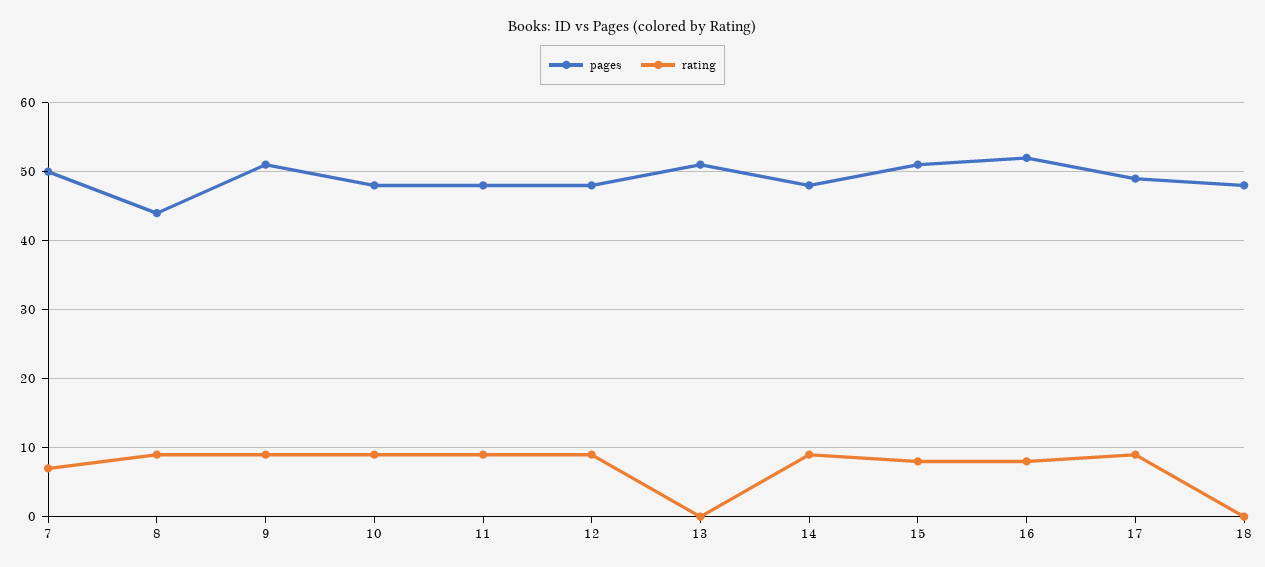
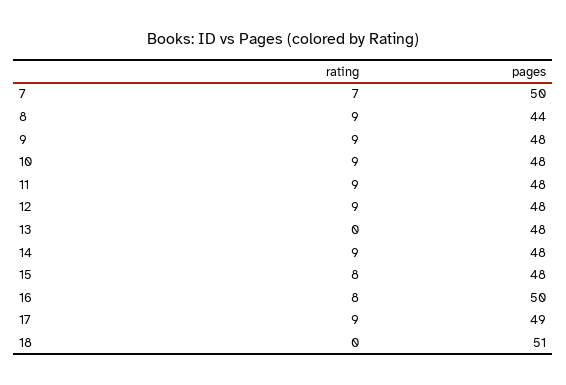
  {
    "pages": {
      "7": 50,
      "8": 44,
-     "9": 51,
+     "9": 48,
      "10": 48,
      "11": 48,
      "12": 48,
-     "13": 51,
+     "13": 48,
      "14": 48,
-     "15": 51,
+     "15": 48,
-     "16": 52,
+     "16": 50,
      "17": 49,
-     "18": 48
+     "18": 51
    },
    "rating": {
      "7": 7,
      "8": 9,
      "9": 9,
      "10": 9,
      "11": 9,
      "12": 9,
      "13": 0,
      "14": 9,
      "15": 8,
      "16": 8,
      "17": 9,
      "18": 0
    }
  }

